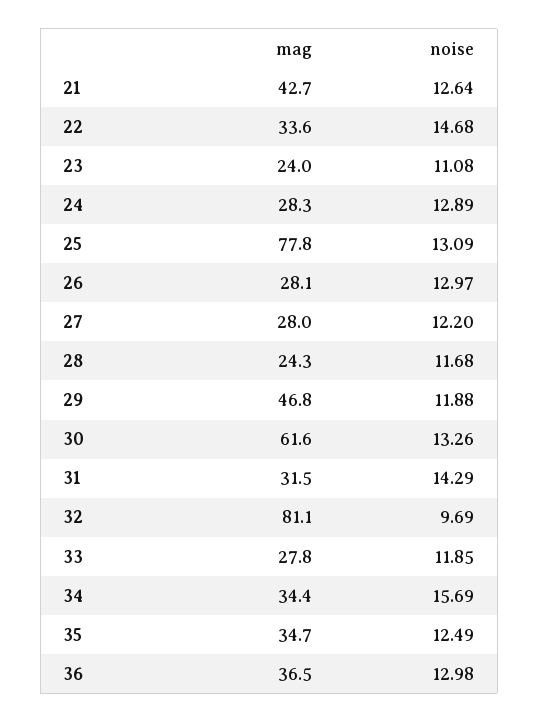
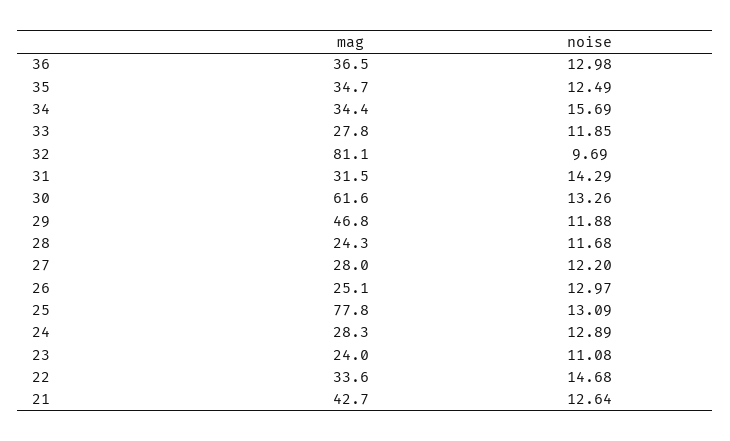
  {
    "mag": {
      "21": 42.7,
      "22": 33.6,
      "23": 24,
      "24": 28.3,
      "25": 77.8,
-     "26": 28.1,
+     "26": 25.1,
      "27": 28,
      "28": 24.3,
      "29": 46.8,
      "30": 61.6,
      "31": 31.5,
      "32": 81.1,
      "33": 27.8,
      "34": 34.4,
      "35": 34.7,
      "36": 36.5
    },
    "noise": {
      "21": 12.64,
      "22": 14.68,
      "23": 11.08,
      "24": 12.89,
      "25": 13.09,
      "26": 12.97,
      "27": 12.2,
      "28": 11.68,
      "29": 11.88,
      "30": 13.26,
      "31": 14.29,
      "32": 9.69,
      "33": 11.85,
      "34": 15.69,
      "35": 12.49,
      "36": 12.98
    }
  }

